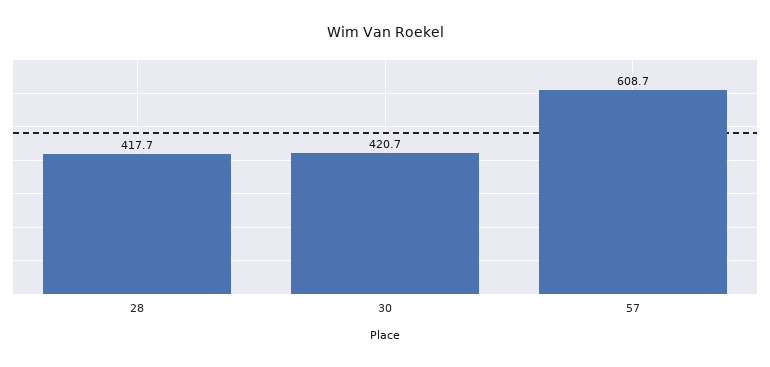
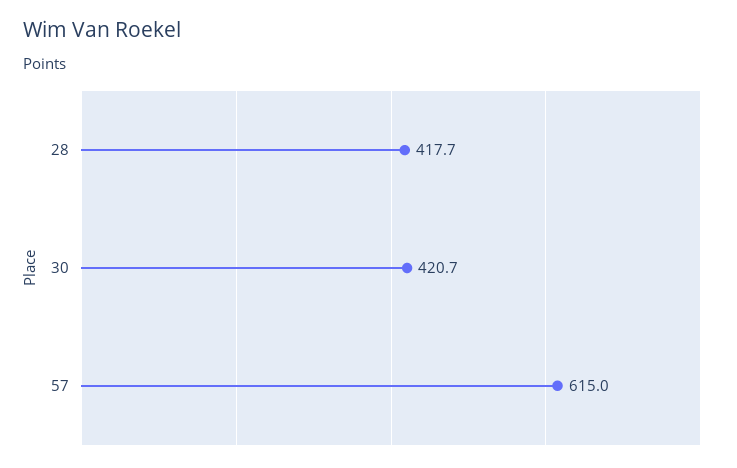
  {
    "28": 417.7,
    "30": 420.7,
-   "57": 608.7
+   "57": 615
  }

